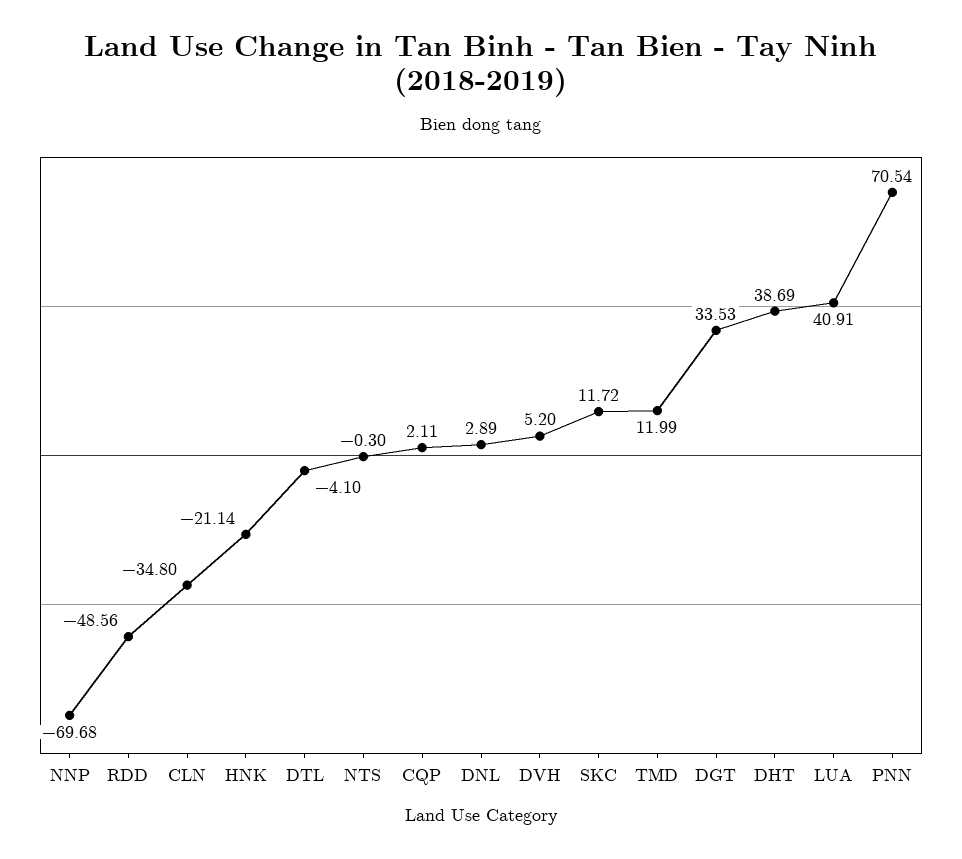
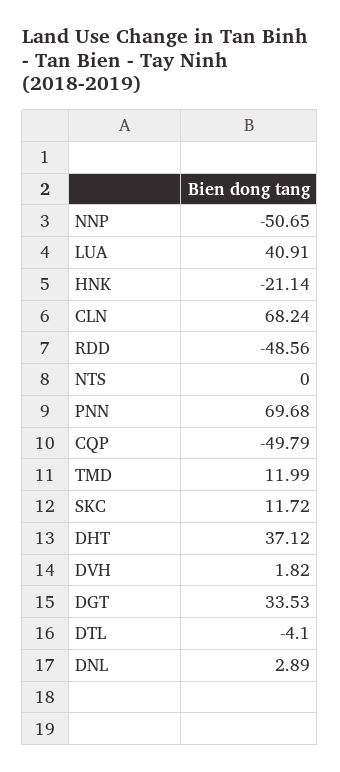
  {
-   "NNP": -69.68,
+   "NNP": -50.65,
    "RDD": -48.56,
-   "CLN": -34.8,
+   "CLN": 68.24,
    "HNK": -21.14,
    "DTL": -4.1,
-   "NTS": -0.3,
+   "NTS": 0,
-   "CQP": 2.11,
+   "CQP": -49.79,
    "DNL": 2.89,
-   "DVH": 5.2,
+   "DVH": 1.82,
    "SKC": 11.72,
    "TMD": 11.99,
    "DGT": 33.53,
-   "DHT": 38.69,
+   "DHT": 37.12,
    "LUA": 40.91,
-   "PNN": 70.54
+   "PNN": 69.68
  }

